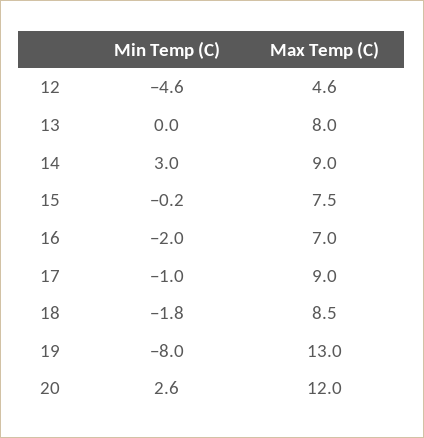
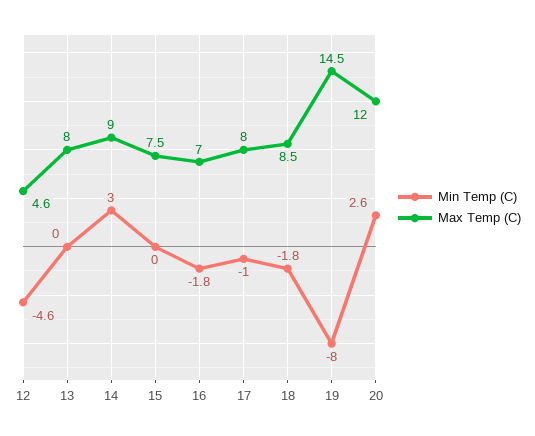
  {
    "Min Temp (C)": {
      "12": -4.6,
      "13": 0,
      "14": 3,
-     "15": -0.2,
+     "15": 0,
-     "16": -2,
+     "16": -1.8,
      "17": -1,
      "18": -1.8,
      "19": -8,
      "20": 2.6
    },
    "Max Temp (C)": {
      "12": 4.6,
      "13": 8,
      "14": 9,
      "15": 7.5,
      "16": 7,
-     "17": 9,
+     "17": 8,
      "18": 8.5,
-     "19": 13,
+     "19": 14.5,
      "20": 12
    }
  }

